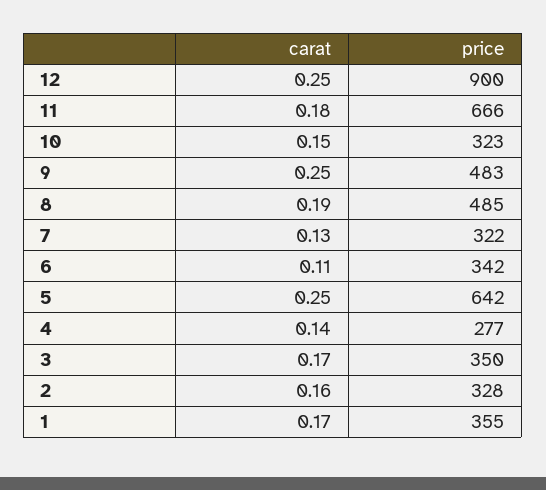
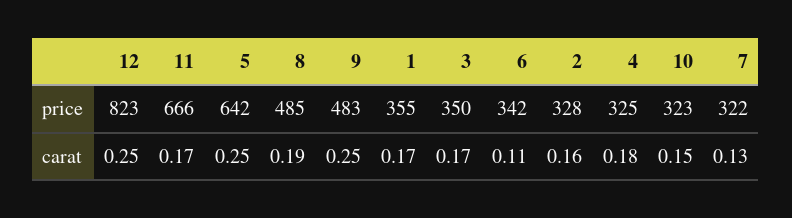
  {
    "carat": {
      "12": 0.25,
-     "11": 0.18,
+     "11": 0.17,
      "10": 0.15,
      "9": 0.25,
      "8": 0.19,
      "7": 0.13,
      "6": 0.11,
      "5": 0.25,
-     "4": 0.14,
+     "4": 0.18,
      "3": 0.17,
      "2": 0.16,
      "1": 0.17
    },
    "price": {
-     "12": 900,
+     "12": 823,
      "11": 666,
      "10": 323,
      "9": 483,
      "8": 485,
      "7": 322,
      "6": 342,
      "5": 642,
-     "4": 277,
+     "4": 325,
      "3": 350,
      "2": 328,
      "1": 355
    }
  }

